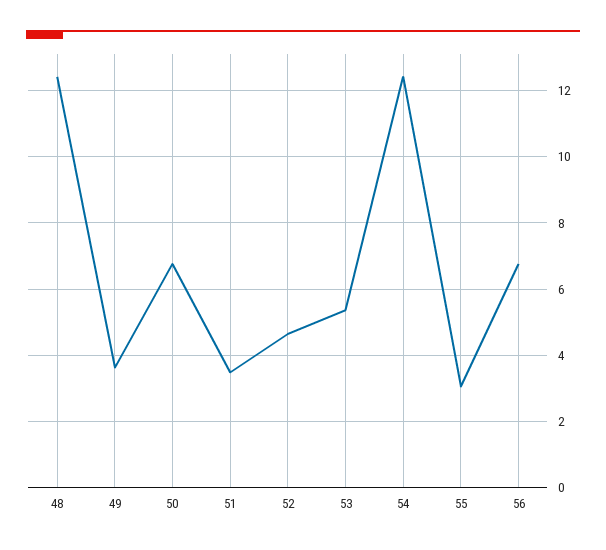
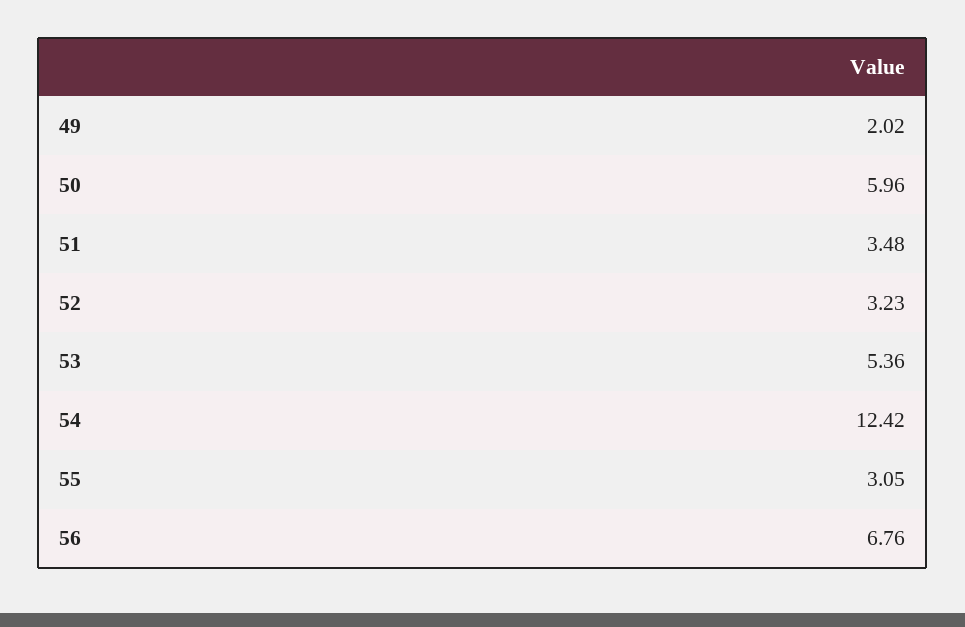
  {
-   "48": 12.4,
-   "49": 3.6,
+   "49": 2.02,
-   "50": 6.8,
+   "50": 5.96,
    "51": 3.48,
-   "52": 4.6,
+   "52": 3.23,
    "53": 5.36,
    "54": 12.42,
    "55": 3.05,
    "56": 6.76
  }

